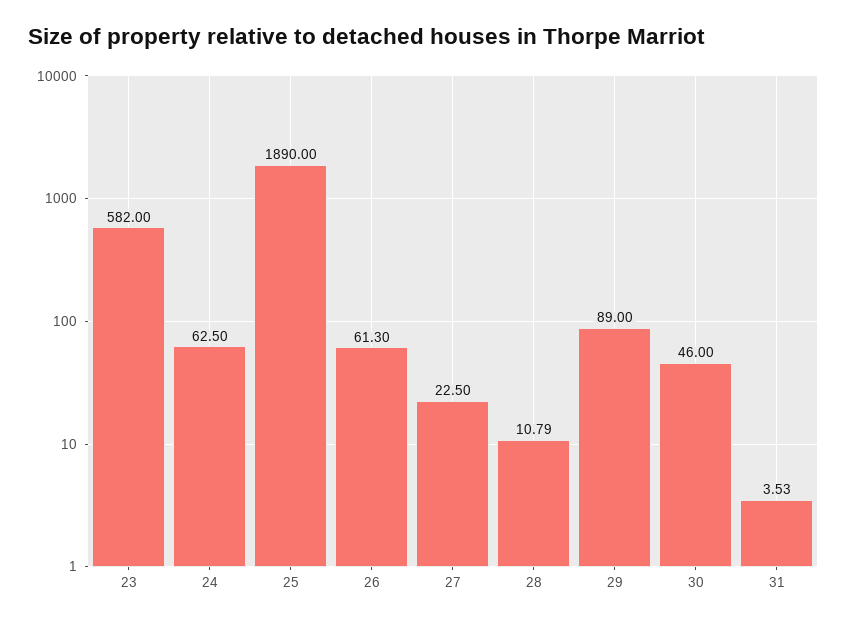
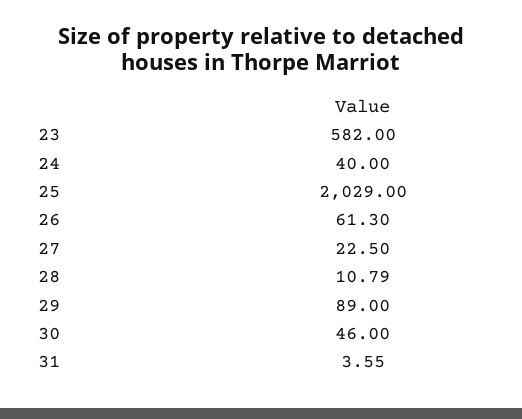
  {
    "23": 582,
-   "24": 62.5,
+   "24": 40,
-   "25": 1890,
+   "25": 2029,
    "26": 61.3,
    "27": 22.5,
    "28": 10.79,
    "29": 89,
    "30": 46,
-   "31": 3.53
+   "31": 3.55
  }

